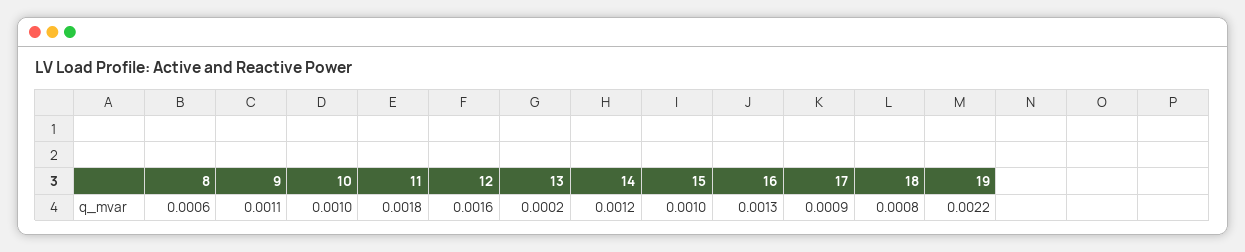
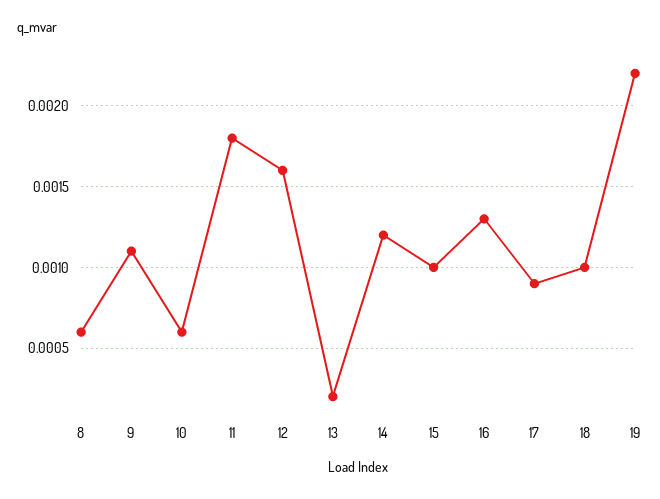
  {
    "8": 0.0006,
    "9": 0.0011,
-   "10": 0.001,
+   "10": 0.0006,
    "11": 0.0018,
    "12": 0.0016,
    "13": 0.0002,
    "14": 0.0012,
    "15": 0.001,
    "16": 0.0013,
    "17": 0.0009,
-   "18": 0.0008,
+   "18": 0.001,
    "19": 0.0022
  }

